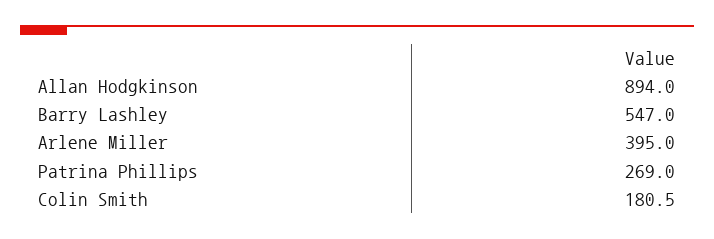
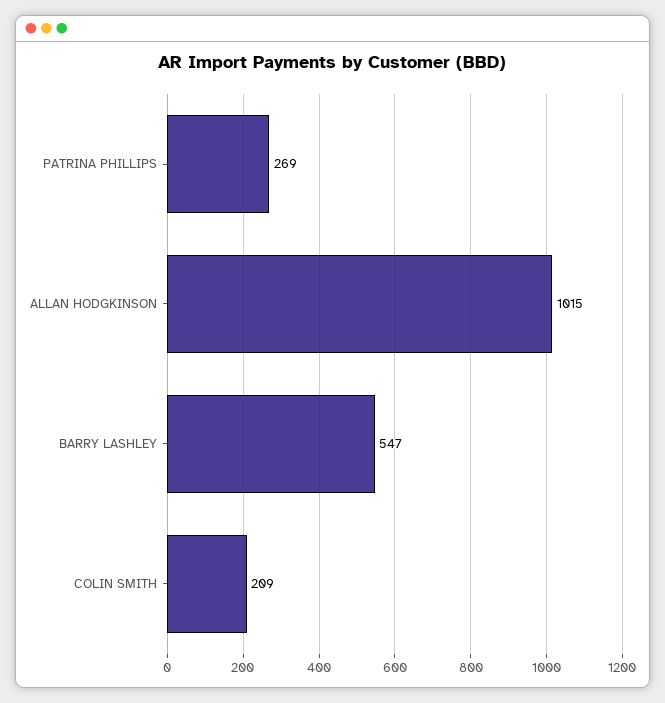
  {
-   "Allan Hodgkinson": 894,
+   "Allan Hodgkinson": 1015,
    "Barry Lashley": 547,
-   "Arlene Miller": 395,
    "Patrina Phillips": 269,
-   "Colin Smith": 180.5
+   "Colin Smith": 209
  }

